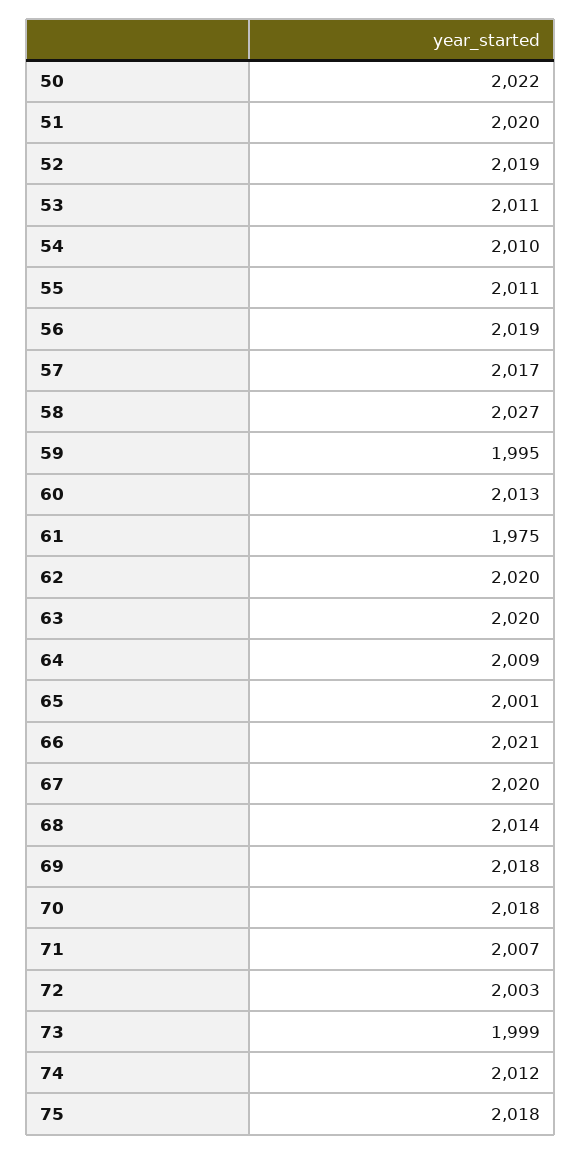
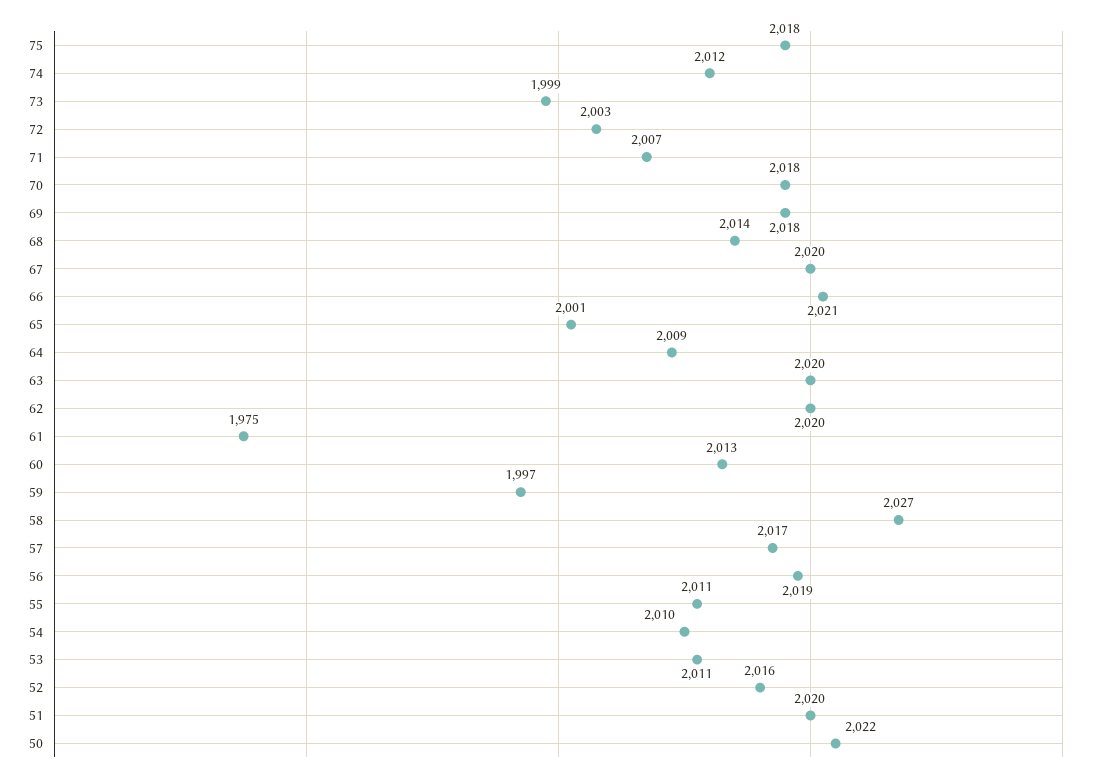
  {
    "50": 2022,
    "51": 2020,
-   "52": 2019,
+   "52": 2016,
    "53": 2011,
    "54": 2010,
    "55": 2011,
    "56": 2019,
    "57": 2017,
    "58": 2027,
-   "59": 1995,
+   "59": 1997,
    "60": 2013,
    "61": 1975,
    "62": 2020,
    "63": 2020,
    "64": 2009,
    "65": 2001,
    "66": 2021,
    "67": 2020,
    "68": 2014,
    "69": 2018,
    "70": 2018,
    "71": 2007,
    "72": 2003,
    "73": 1999,
    "74": 2012,
    "75": 2018
  }

